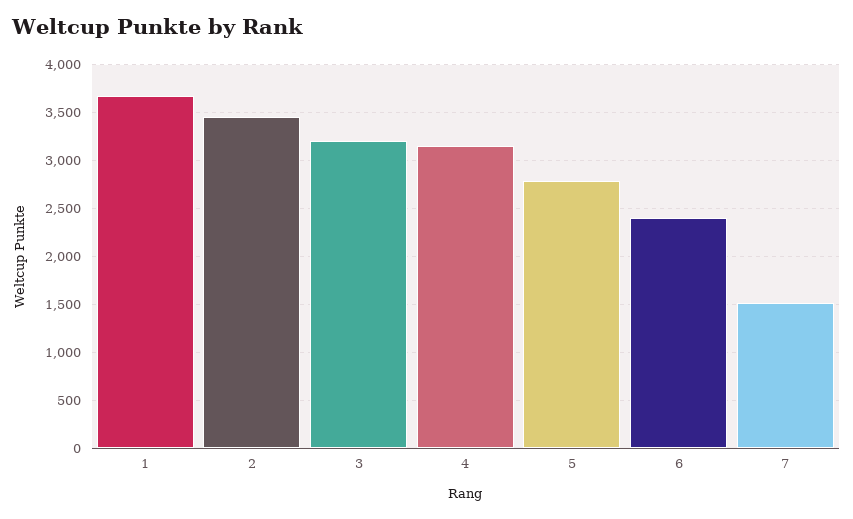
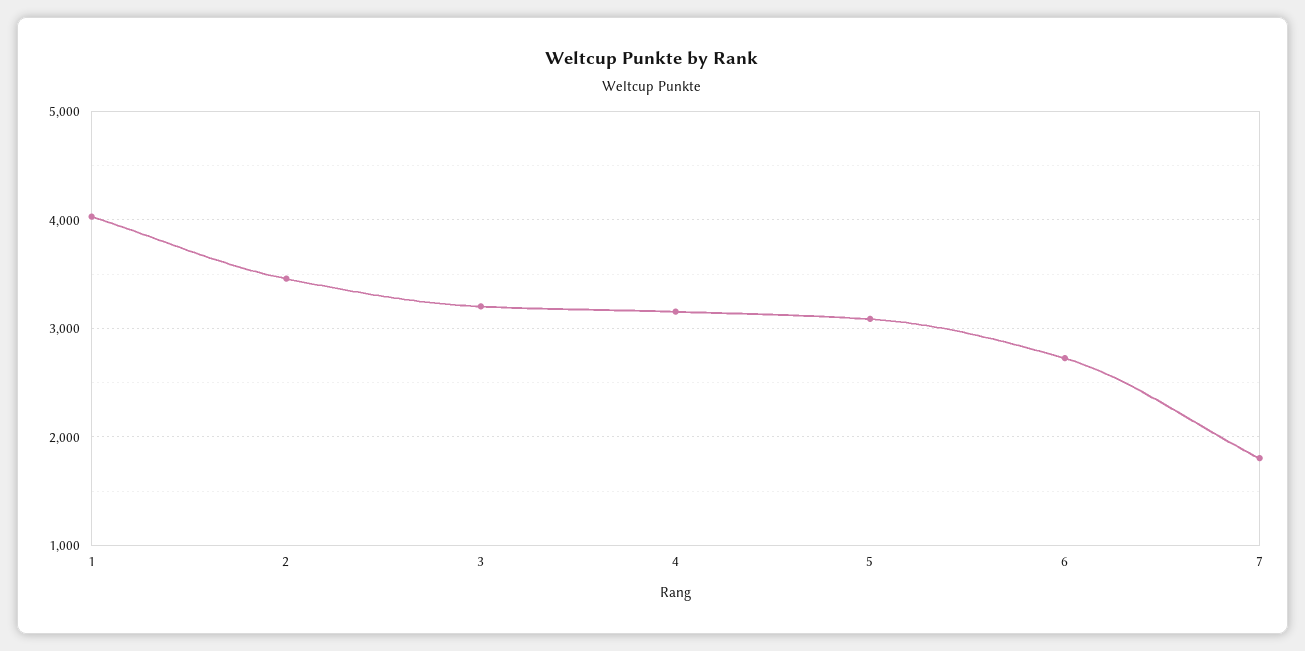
  {
-   "1": 3700,
+   "1": 4000,
    "2": 3500,
    "3": 3200,
    "4": 3200,
-   "5": 2800,
+   "5": 3100,
-   "6": 2400,
+   "6": 2700,
-   "7": 1500
+   "7": 1800
  }

